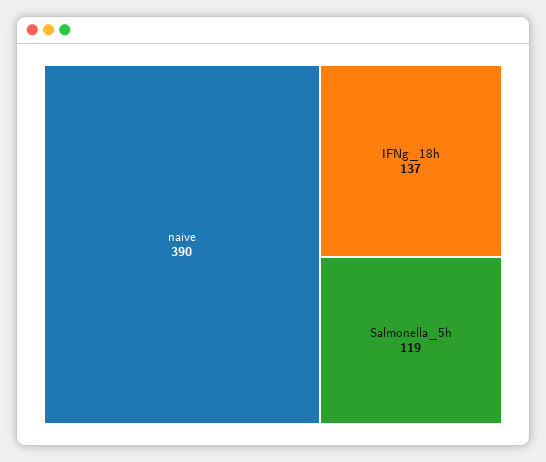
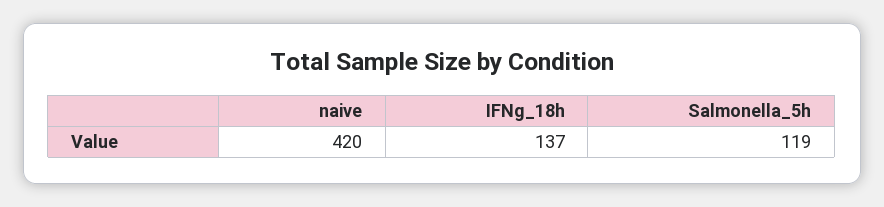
  {
-   "naive": 390,
+   "naive": 420,
    "IFNg_18h": 137,
    "Salmonella_5h": 119
  }

